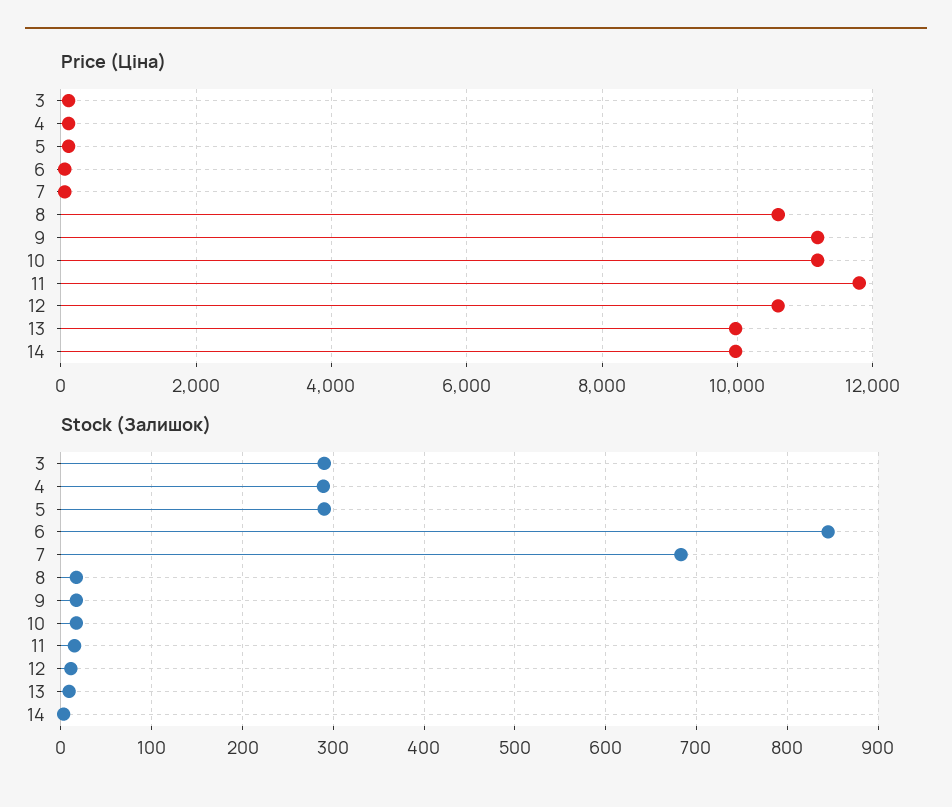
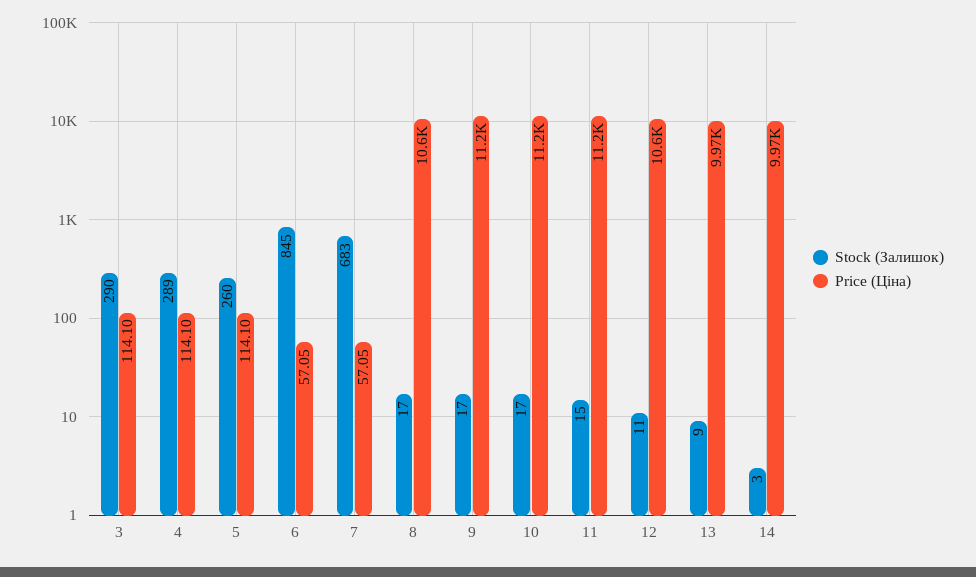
  {
    "Price (Ціна)": {
      "3": 114.1,
      "4": 114.1,
      "5": 114.1,
      "6": 57.05,
      "7": 57.05,
      "8": 10600,
      "9": 11200,
      "10": 11200,
-     "11": 11800,
+     "11": 11200,
      "12": 10600,
      "13": 9970,
      "14": 9970
    },
    "Stock (Залишок)": {
      "3": 290,
      "4": 289,
-     "5": 290,
+     "5": 260,
      "6": 845,
      "7": 683,
      "8": 17,
      "9": 17,
      "10": 17,
      "11": 15,
      "12": 11,
      "13": 9,
      "14": 3
    }
  }

